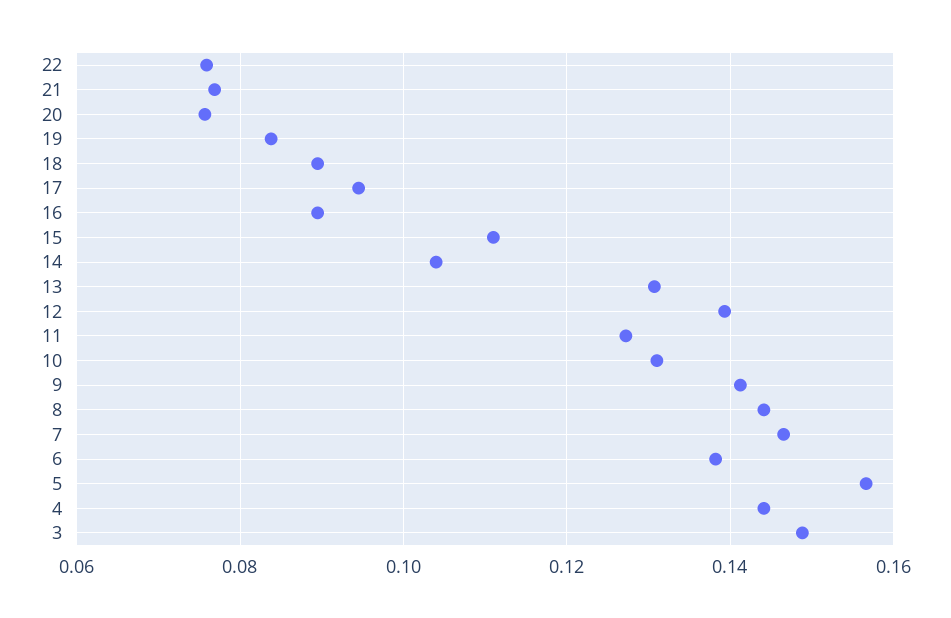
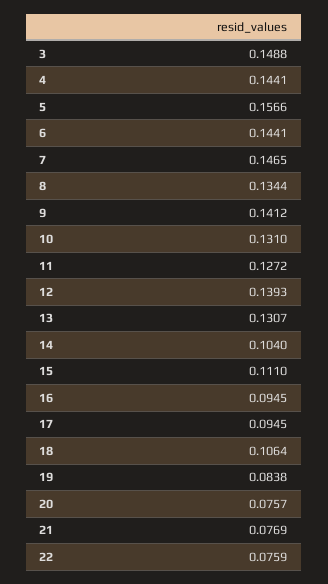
  {
    "22": 0.0759,
    "21": 0.0769,
    "20": 0.0757,
    "19": 0.0838,
-   "18": 0.09,
+   "18": 0.1064,
    "17": 0.0945,
-   "16": 0.09,
+   "16": 0.0945,
    "15": 0.111,
    "14": 0.104,
    "13": 0.1307,
    "12": 0.1393,
    "11": 0.1272,
    "10": 0.131,
    "9": 0.1412,
-   "8": 0.144,
+   "8": 0.1344,
    "7": 0.1465,
-   "6": 0.138,
+   "6": 0.1441,
    "5": 0.1566,
    "4": 0.1441,
    "3": 0.1488
  }

